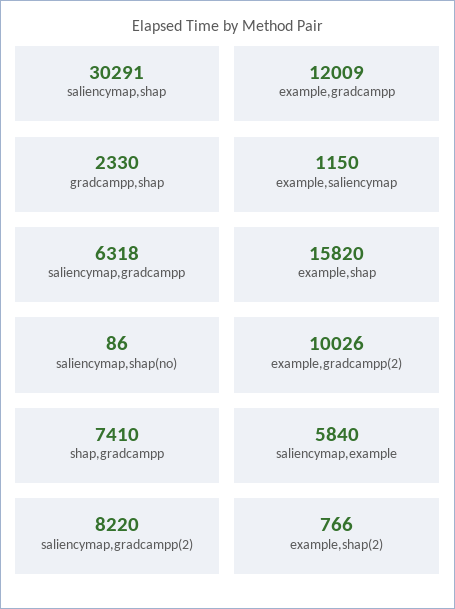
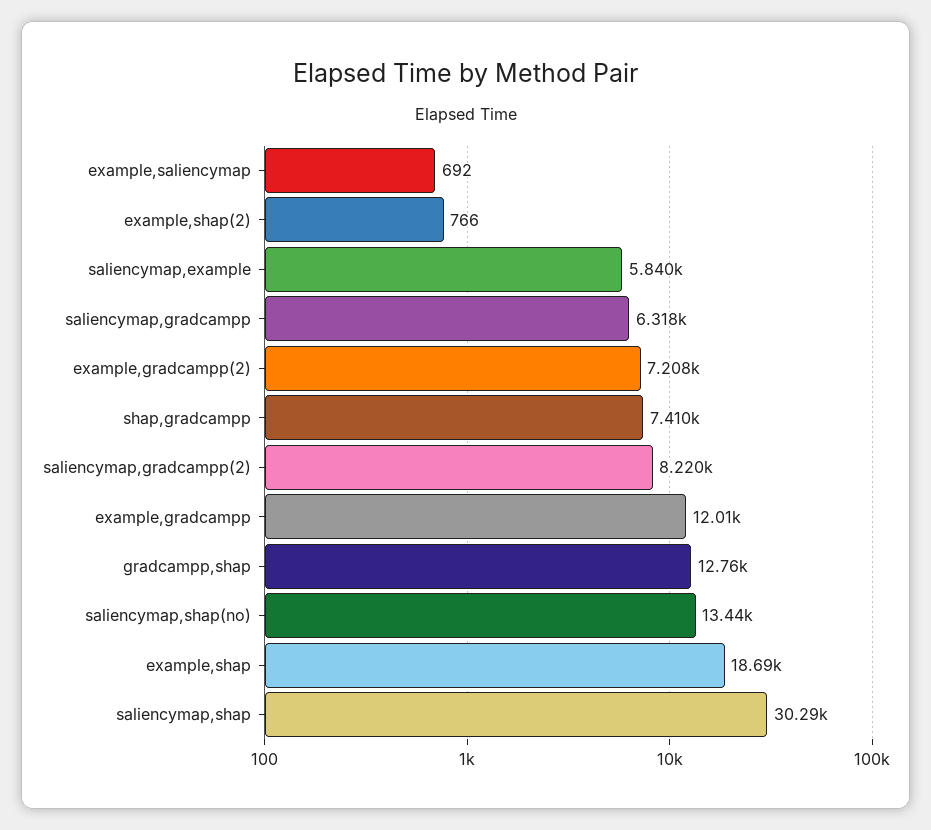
  {
    "saliencymap,shap": 30291,
    "example,gradcampp": 12009,
-   "gradcampp,shap": 2330,
+   "gradcampp,shap": 12760,
-   "example,saliencymap": 1150,
+   "example,saliencymap": 692,
    "saliencymap,gradcampp": 6318,
-   "example,shap": 15820,
+   "example,shap": 18690,
-   "saliencymap,shap(no)": 86,
+   "saliencymap,shap(no)": 13440,
-   "example,gradcampp(2)": 10026,
+   "example,gradcampp(2)": 7208,
    "shap,gradcampp": 7410,
    "saliencymap,example": 5840,
    "saliencymap,gradcampp(2)": 8220,
    "example,shap(2)": 766
  }

